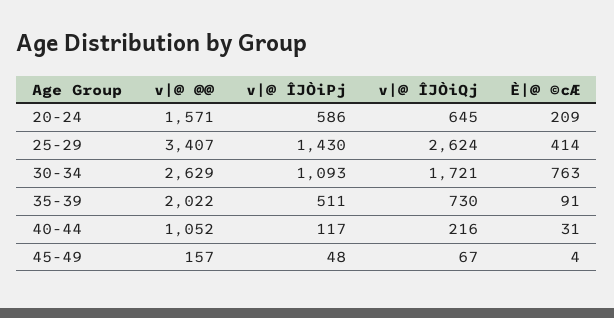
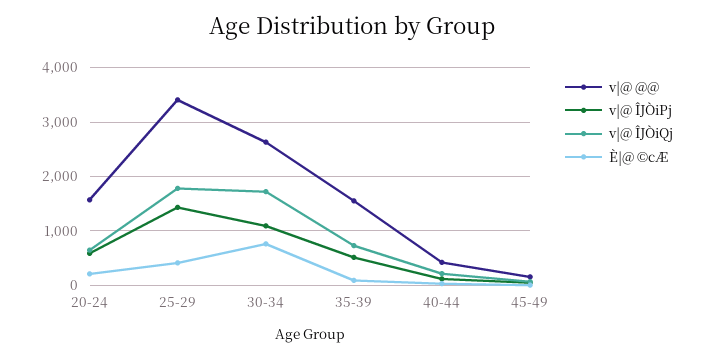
  {
    "v|@ @@": {
      "20-24": 1571,
      "25-29": 3407,
      "30-34": 2629,
-     "35-39": 2022,
+     "35-39": 1600,
-     "40-44": 1052,
+     "40-44": 400,
      "45-49": 157
    },
    "v|@ ÎJÒiPj": {
      "20-24": 586,
      "25-29": 1430,
      "30-34": 1093,
      "35-39": 511,
      "40-44": 117,
      "45-49": 48
    },
    "v|@ ÎJÒiQj": {
      "20-24": 645,
-     "25-29": 2624,
+     "25-29": 1800,
      "30-34": 1721,
      "35-39": 730,
      "40-44": 216,
      "45-49": 67
    },
    "È|@ ©cÆ": {
      "20-24": 209,
      "25-29": 414,
      "30-34": 763,
      "35-39": 91,
      "40-44": 31,
      "45-49": 4
    }
  }

